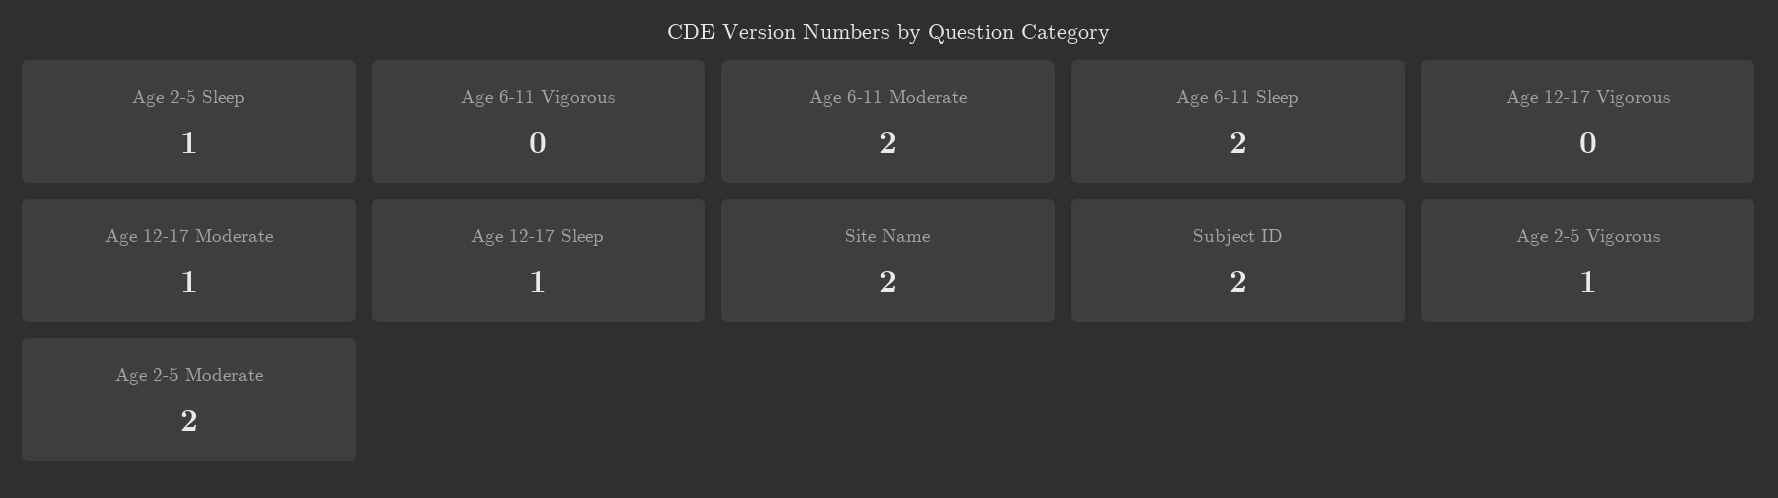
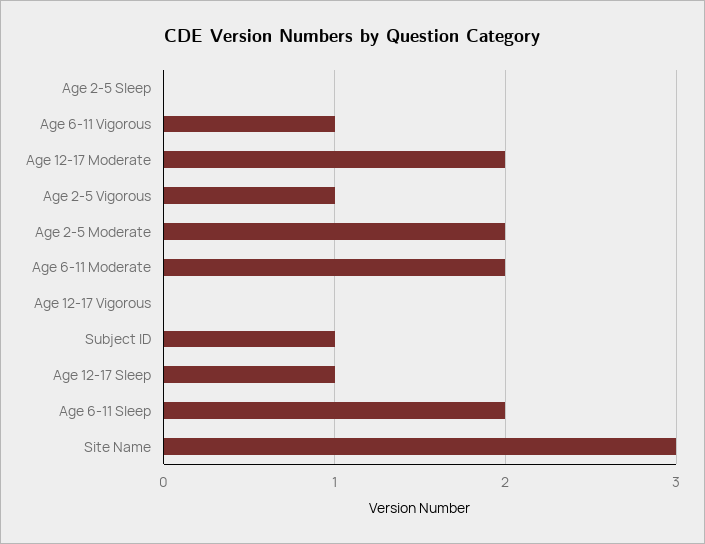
  {
-   "Age 2-5 Sleep": 1,
+   "Age 2-5 Sleep": 0,
-   "Age 6-11 Vigorous": 0,
+   "Age 6-11 Vigorous": 1,
    "Age 6-11 Moderate": 2,
    "Age 6-11 Sleep": 2,
    "Age 12-17 Vigorous": 0,
-   "Age 12-17 Moderate": 1,
+   "Age 12-17 Moderate": 2,
    "Age 12-17 Sleep": 1,
-   "Site Name": 2,
+   "Site Name": 3,
-   "Subject ID": 2,
+   "Subject ID": 1,
    "Age 2-5 Vigorous": 1,
    "Age 2-5 Moderate": 2
  }

